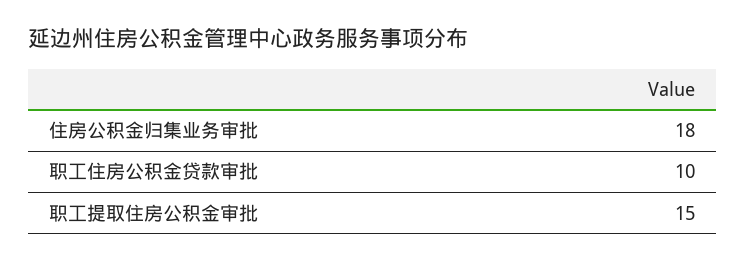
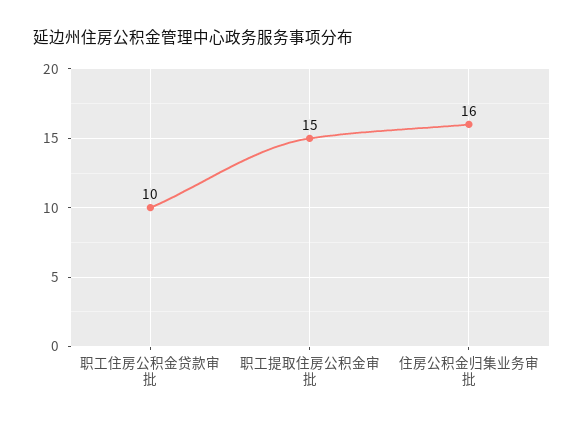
  {
-   "住房公积金归集业务审批": 18,
+   "住房公积金归集业务审批": 16,
    "职工住房公积金贷款审批": 10,
    "职工提取住房公积金审批": 15
  }

